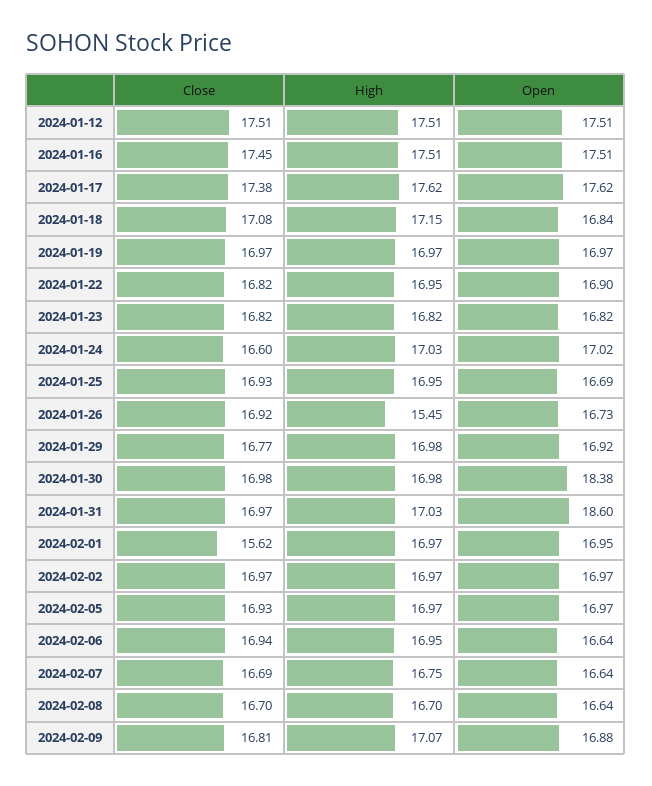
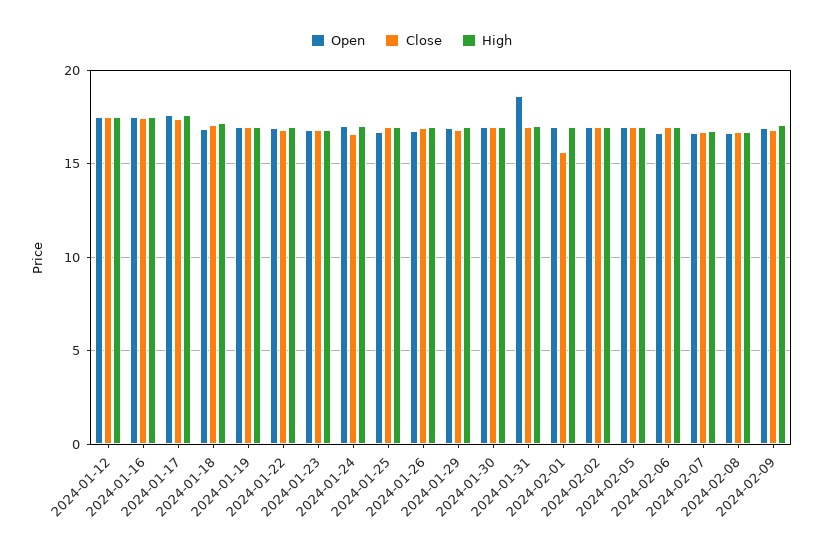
  {
    "Close": {
      "2024-01-12": 17.51,
      "2024-01-16": 17.45,
      "2024-01-17": 17.38,
      "2024-01-18": 17.08,
      "2024-01-19": 16.97,
      "2024-01-22": 16.82,
      "2024-01-23": 16.82,
      "2024-01-24": 16.6,
      "2024-01-25": 16.93,
      "2024-01-26": 16.92,
      "2024-01-29": 16.77,
      "2024-01-30": 16.98,
      "2024-01-31": 16.97,
      "2024-02-01": 15.62,
      "2024-02-02": 16.97,
      "2024-02-05": 16.93,
      "2024-02-06": 16.94,
      "2024-02-07": 16.69,
      "2024-02-08": 16.7,
      "2024-02-09": 16.81
    },
    "High": {
      "2024-01-12": 17.51,
      "2024-01-16": 17.51,
      "2024-01-17": 17.62,
      "2024-01-18": 17.15,
      "2024-01-19": 16.97,
      "2024-01-22": 16.95,
      "2024-01-23": 16.82,
      "2024-01-24": 17.03,
      "2024-01-25": 16.95,
-     "2024-01-26": 15.45,
+     "2024-01-26": 17,
      "2024-01-29": 16.98,
      "2024-01-30": 16.98,
      "2024-01-31": 17.03,
      "2024-02-01": 16.97,
      "2024-02-02": 16.97,
      "2024-02-05": 16.97,
      "2024-02-06": 16.95,
      "2024-02-07": 16.75,
      "2024-02-08": 16.7,
      "2024-02-09": 17.07
    },
    "Open": {
      "2024-01-12": 17.51,
      "2024-01-16": 17.51,
      "2024-01-17": 17.62,
      "2024-01-18": 16.84,
      "2024-01-19": 16.97,
      "2024-01-22": 16.9,
      "2024-01-23": 16.82,
      "2024-01-24": 17.02,
      "2024-01-25": 16.69,
      "2024-01-26": 16.73,
      "2024-01-29": 16.92,
-     "2024-01-30": 18.38,
+     "2024-01-30": 17,
      "2024-01-31": 18.6,
      "2024-02-01": 16.95,
      "2024-02-02": 16.97,
      "2024-02-05": 16.97,
      "2024-02-06": 16.64,
      "2024-02-07": 16.64,
      "2024-02-08": 16.64,
      "2024-02-09": 16.88
    }
  }

